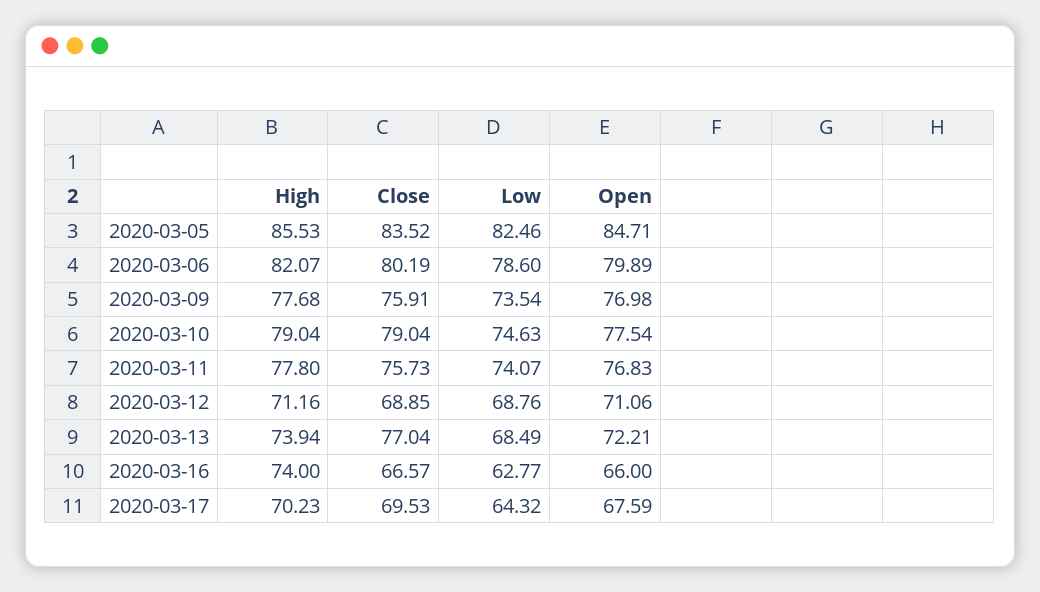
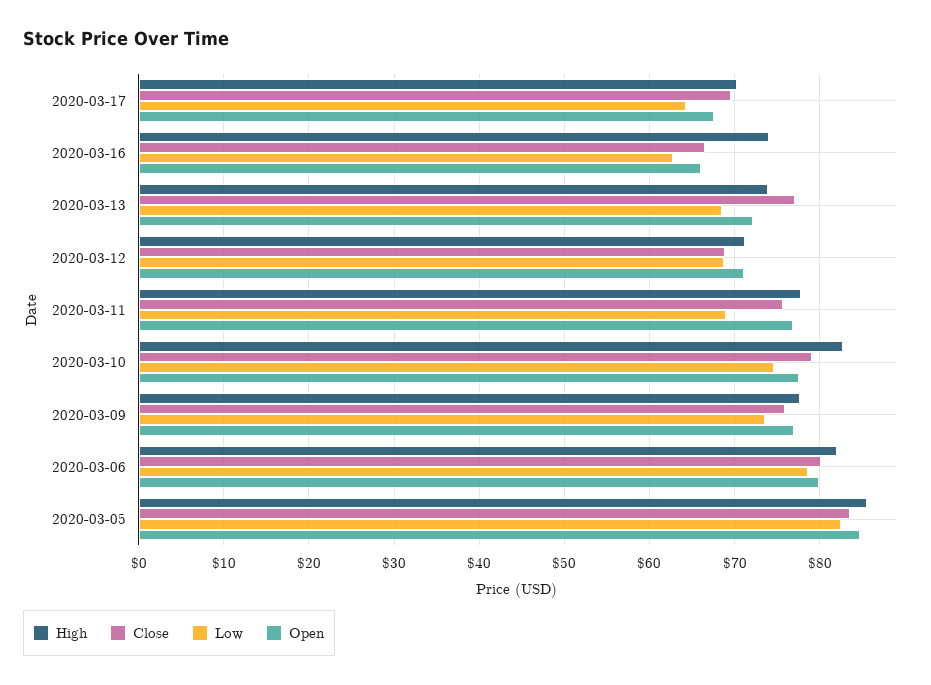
  {
    "High": {
      "2020-03-05": 85.53,
      "2020-03-06": 82.07,
      "2020-03-09": 77.68,
-     "2020-03-10": 79.04,
+     "2020-03-10": 83,
      "2020-03-11": 77.8,
      "2020-03-12": 71.16,
      "2020-03-13": 73.94,
      "2020-03-16": 74,
      "2020-03-17": 70.23
    },
    "Close": {
      "2020-03-05": 83.52,
      "2020-03-06": 80.19,
      "2020-03-09": 75.91,
      "2020-03-10": 79.04,
      "2020-03-11": 75.73,
      "2020-03-12": 68.85,
      "2020-03-13": 77.04,
      "2020-03-16": 66.57,
      "2020-03-17": 69.53
    },
    "Low": {
      "2020-03-05": 82.46,
      "2020-03-06": 78.6,
      "2020-03-09": 73.54,
      "2020-03-10": 74.63,
-     "2020-03-11": 74.07,
+     "2020-03-11": 69,
      "2020-03-12": 68.76,
      "2020-03-13": 68.49,
      "2020-03-16": 62.77,
      "2020-03-17": 64.32
    },
    "Open": {
      "2020-03-05": 84.71,
      "2020-03-06": 79.89,
      "2020-03-09": 76.98,
      "2020-03-10": 77.54,
      "2020-03-11": 76.83,
      "2020-03-12": 71.06,
      "2020-03-13": 72.21,
      "2020-03-16": 66,
      "2020-03-17": 67.59
    }
  }

